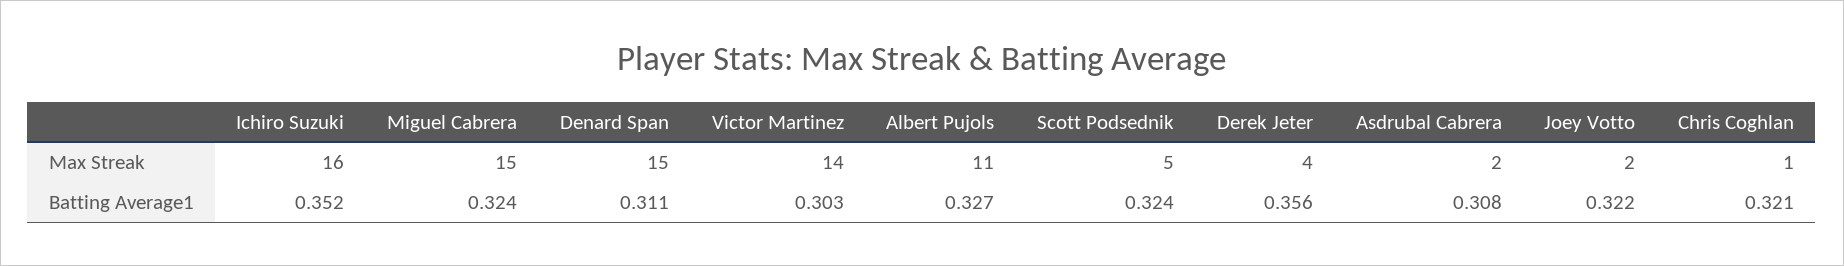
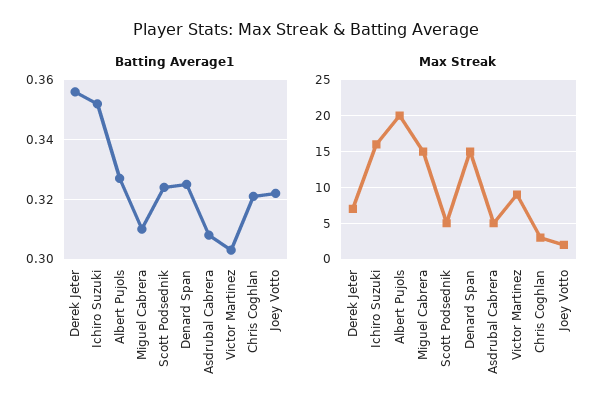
  {
    "Max Streak": {
      "Ichiro Suzuki": 16,
      "Miguel Cabrera": 15,
      "Denard Span": 15,
-     "Victor Martinez": 14,
+     "Victor Martinez": 9,
-     "Albert Pujols": 11,
+     "Albert Pujols": 20,
      "Scott Podsednik": 5,
-     "Derek Jeter": 4,
+     "Derek Jeter": 7,
-     "Asdrubal Cabrera": 2,
+     "Asdrubal Cabrera": 5,
      "Joey Votto": 2,
-     "Chris Coghlan": 1
+     "Chris Coghlan": 3
    },
    "Batting Average1": {
      "Ichiro Suzuki": 0.352,
-     "Miguel Cabrera": 0.324,
+     "Miguel Cabrera": 0.31,
-     "Denard Span": 0.311,
+     "Denard Span": 0.325,
      "Victor Martinez": 0.303,
      "Albert Pujols": 0.327,
      "Scott Podsednik": 0.324,
      "Derek Jeter": 0.356,
      "Asdrubal Cabrera": 0.308,
      "Joey Votto": 0.322,
      "Chris Coghlan": 0.321
    }
  }

